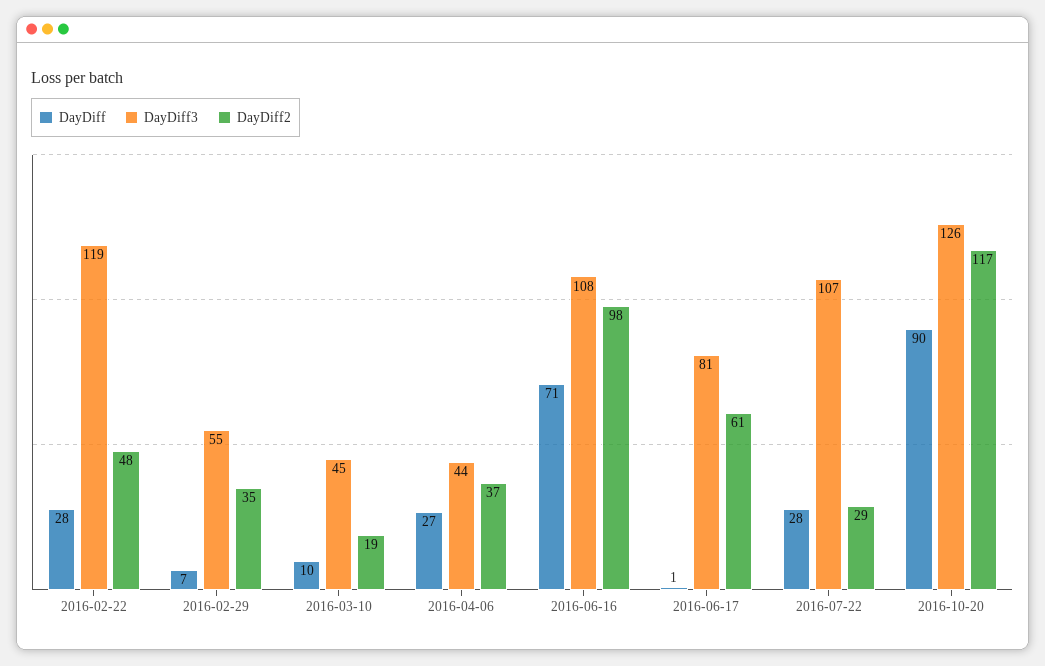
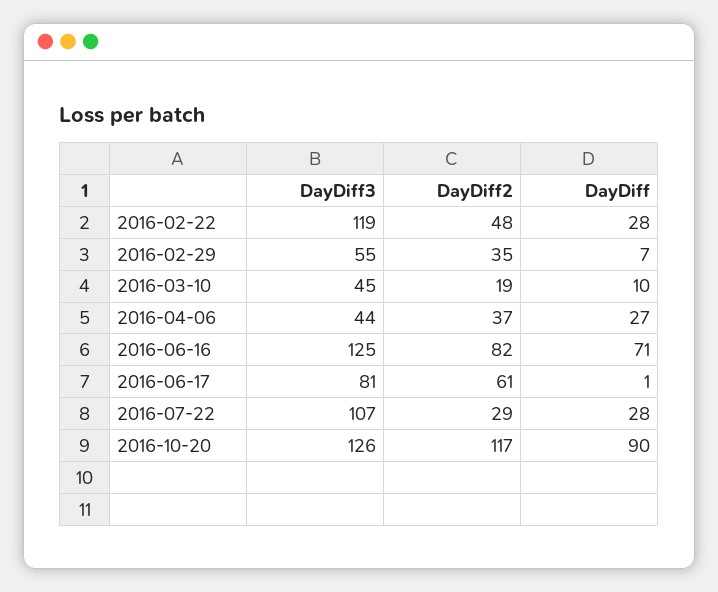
  {
    "DayDiff": {
      "2016-02-22": 28,
      "2016-02-29": 7,
      "2016-03-10": 10,
      "2016-04-06": 27,
      "2016-06-16": 71,
      "2016-06-17": 1,
      "2016-07-22": 28,
      "2016-10-20": 90
    },
    "DayDiff3": {
      "2016-02-22": 119,
      "2016-02-29": 55,
      "2016-03-10": 45,
      "2016-04-06": 44,
-     "2016-06-16": 108,
+     "2016-06-16": 125,
      "2016-06-17": 81,
      "2016-07-22": 107,
      "2016-10-20": 126
    },
    "DayDiff2": {
      "2016-02-22": 48,
      "2016-02-29": 35,
      "2016-03-10": 19,
      "2016-04-06": 37,
-     "2016-06-16": 98,
+     "2016-06-16": 82,
      "2016-06-17": 61,
      "2016-07-22": 29,
      "2016-10-20": 117
    }
  }

